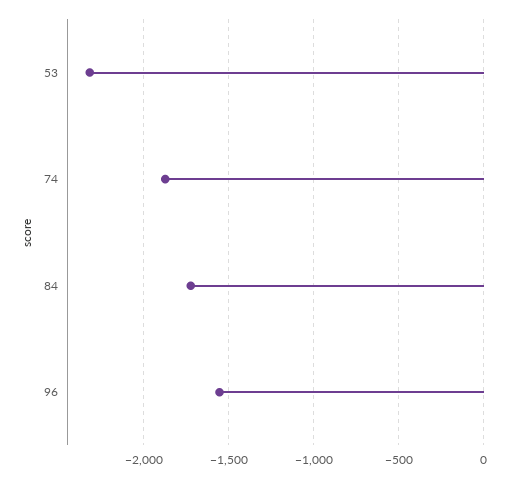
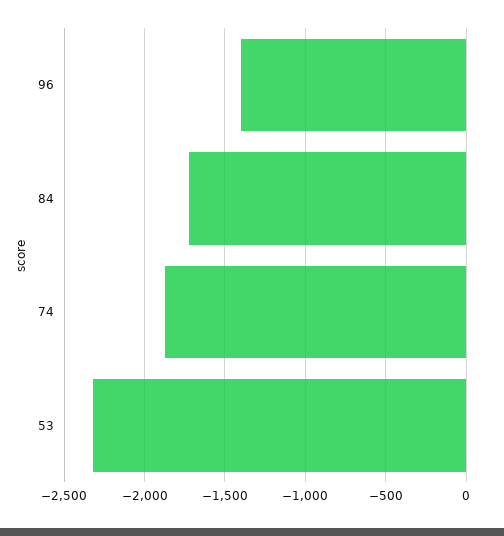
  {
    "53": -2300,
    "74": -1850,
    "84": -1700,
-   "96": -1550
+   "96": -1400
  }

